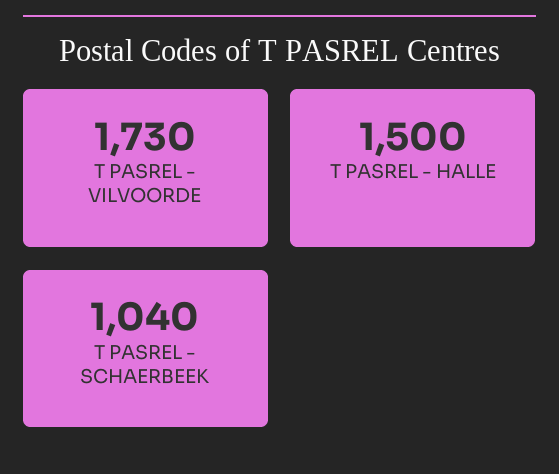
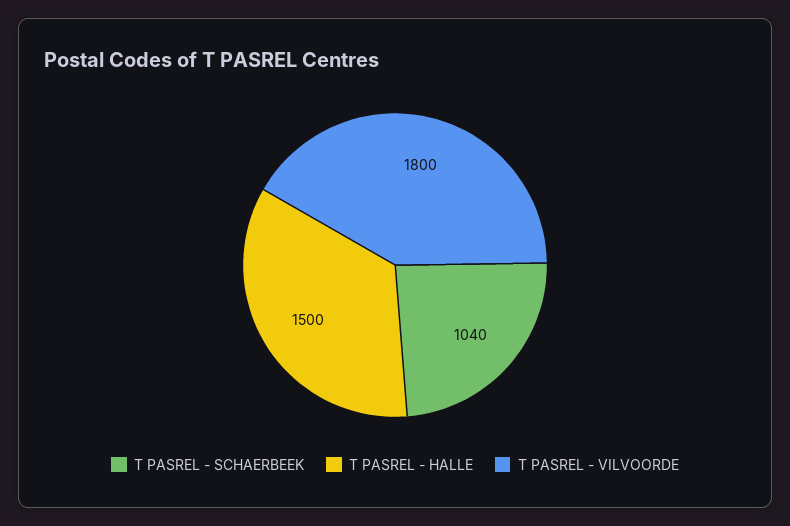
  {
-   "T PASREL - VILVOORDE": 1730,
+   "T PASREL - VILVOORDE": 1800,
    "T PASREL - HALLE": 1500,
    "T PASREL - SCHAERBEEK": 1040
  }

